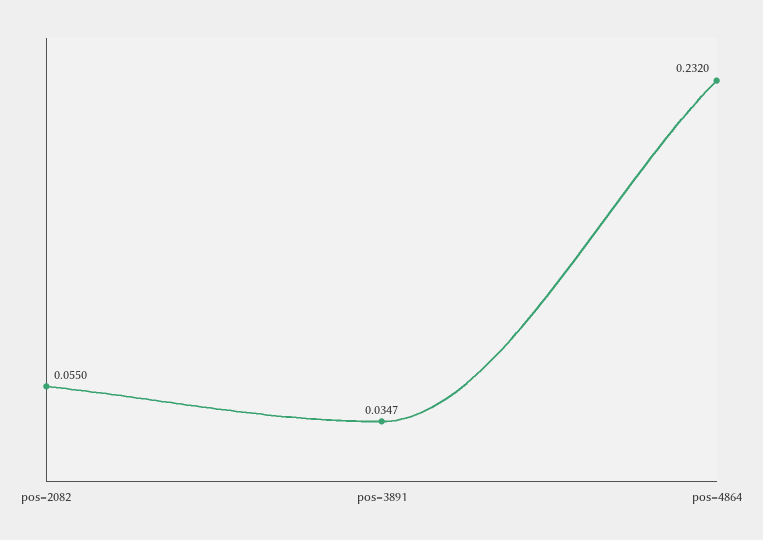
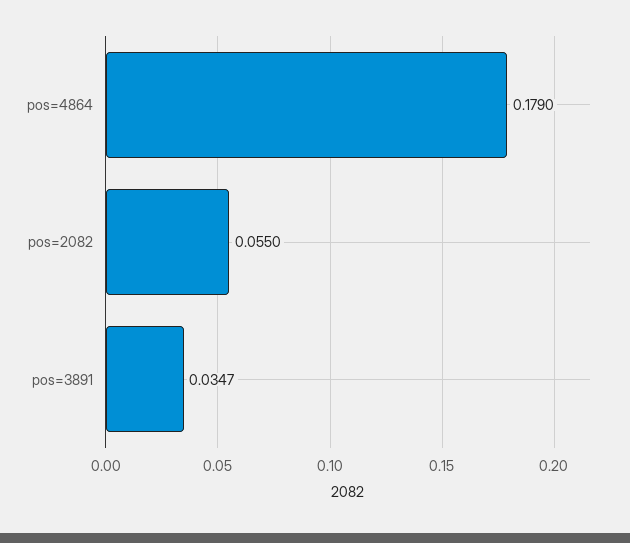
  {
    "pos=2082": 0.055,
    "pos=3891": 0.0347,
-   "pos=4864": 0.232
+   "pos=4864": 0.179
  }

